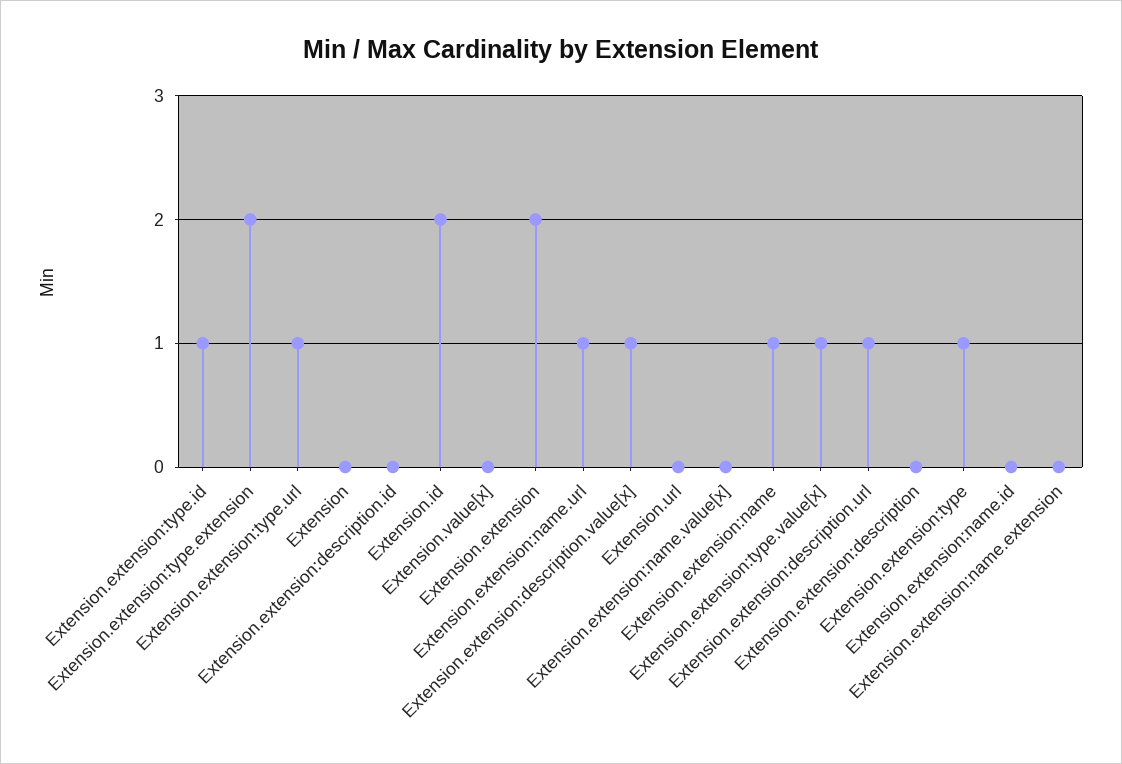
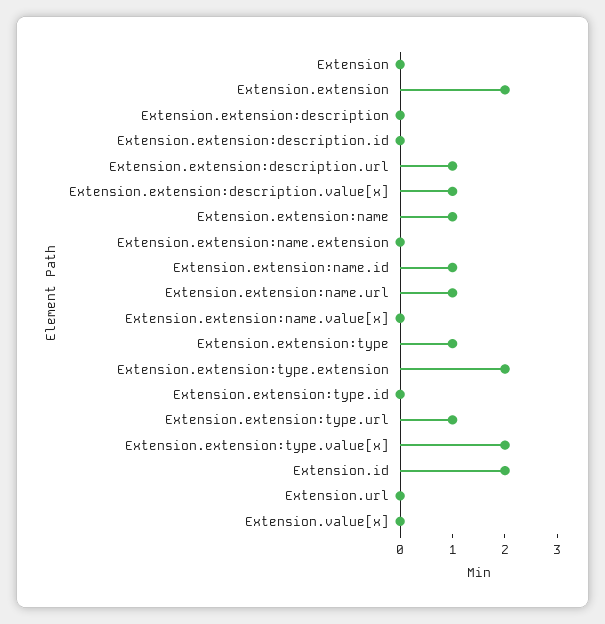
  {
-   "Extension.extension:type.id": 1,
+   "Extension.extension:type.id": 0,
    "Extension.extension:type.extension": 2,
    "Extension.extension:type.url": 1,
    "Extension": 0,
    "Extension.extension:description.id": 0,
    "Extension.id": 2,
    "Extension.value[x]": 0,
    "Extension.extension": 2,
    "Extension.extension:name.url": 1,
    "Extension.extension:description.value[x]": 1,
    "Extension.url": 0,
    "Extension.extension:name.value[x]": 0,
    "Extension.extension:name": 1,
-   "Extension.extension:type.value[x]": 1,
+   "Extension.extension:type.value[x]": 2,
    "Extension.extension:description.url": 1,
    "Extension.extension:description": 0,
    "Extension.extension:type": 1,
-   "Extension.extension:name.id": 0,
+   "Extension.extension:name.id": 1,
    "Extension.extension:name.extension": 0
  }

